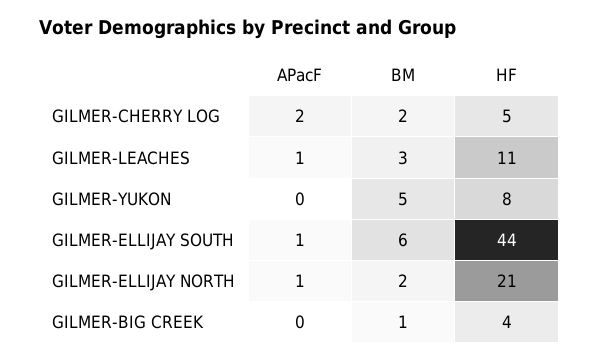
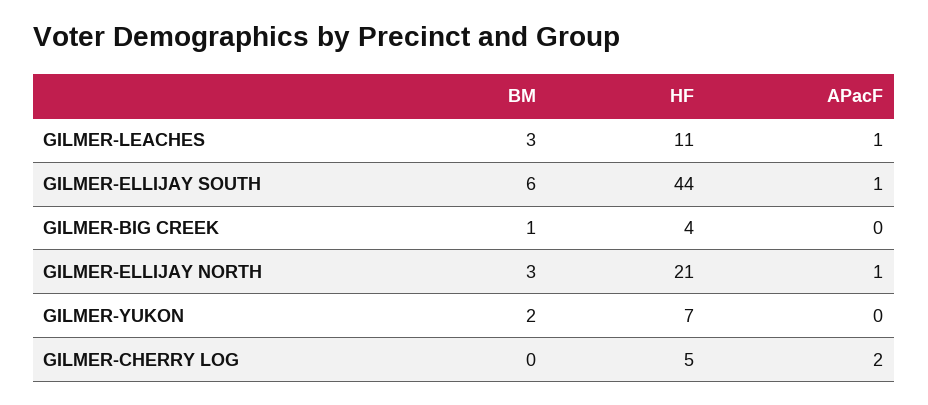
  {
    "APacF": {
      "GILMER-CHERRY LOG": 2,
      "GILMER-LEACHES": 1,
      "GILMER-YUKON": 0,
      "GILMER-ELLIJAY SOUTH": 1,
      "GILMER-ELLIJAY NORTH": 1,
      "GILMER-BIG CREEK": 0
    },
    "BM": {
-     "GILMER-CHERRY LOG": 2,
+     "GILMER-CHERRY LOG": 0,
      "GILMER-LEACHES": 3,
-     "GILMER-YUKON": 5,
+     "GILMER-YUKON": 2,
      "GILMER-ELLIJAY SOUTH": 6,
-     "GILMER-ELLIJAY NORTH": 2,
+     "GILMER-ELLIJAY NORTH": 3,
      "GILMER-BIG CREEK": 1
    },
    "HF": {
      "GILMER-CHERRY LOG": 5,
      "GILMER-LEACHES": 11,
-     "GILMER-YUKON": 8,
+     "GILMER-YUKON": 7,
      "GILMER-ELLIJAY SOUTH": 44,
      "GILMER-ELLIJAY NORTH": 21,
      "GILMER-BIG CREEK": 4
    }
  }

